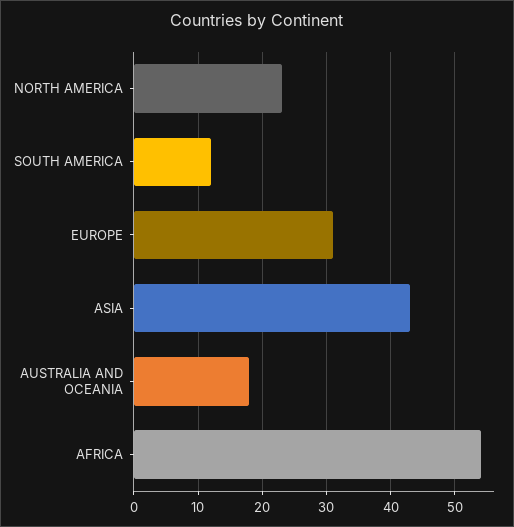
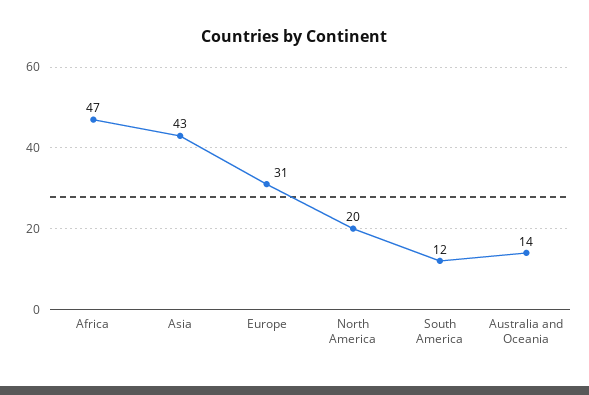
  {
-   "NORTH AMERICA": 23,
+   "NORTH AMERICA": 20,
    "SOUTH AMERICA": 12,
    "EUROPE": 31,
    "ASIA": 43,
-   "AUSTRALIA AND OCEANIA": 18,
+   "AUSTRALIA AND OCEANIA": 14,
-   "AFRICA": 54
+   "AFRICA": 47
  }

